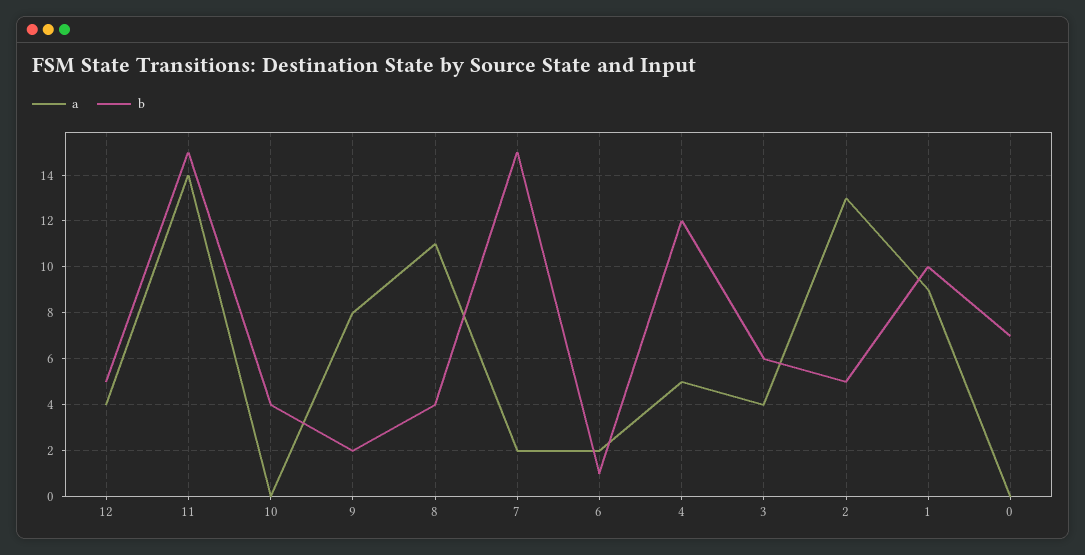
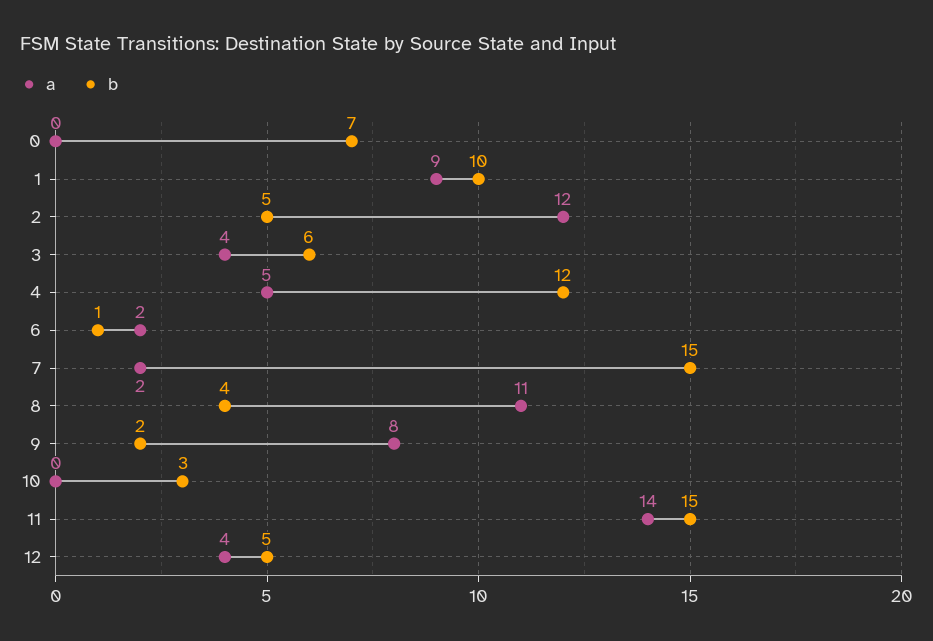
  {
    "a": {
      "12": 4,
      "11": 14,
      "10": 0,
      "9": 8,
      "8": 11,
      "7": 2,
      "6": 2,
      "4": 5,
      "3": 4,
-     "2": 13,
+     "2": 12,
      "1": 9,
      "0": 0
    },
    "b": {
      "12": 5,
      "11": 15,
-     "10": 4,
+     "10": 3,
      "9": 2,
      "8": 4,
      "7": 15,
      "6": 1,
      "4": 12,
      "3": 6,
      "2": 5,
      "1": 10,
      "0": 7
    }
  }

